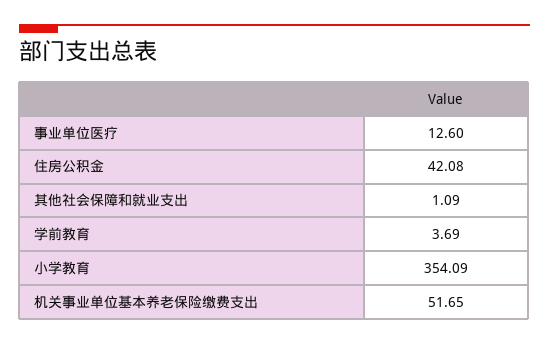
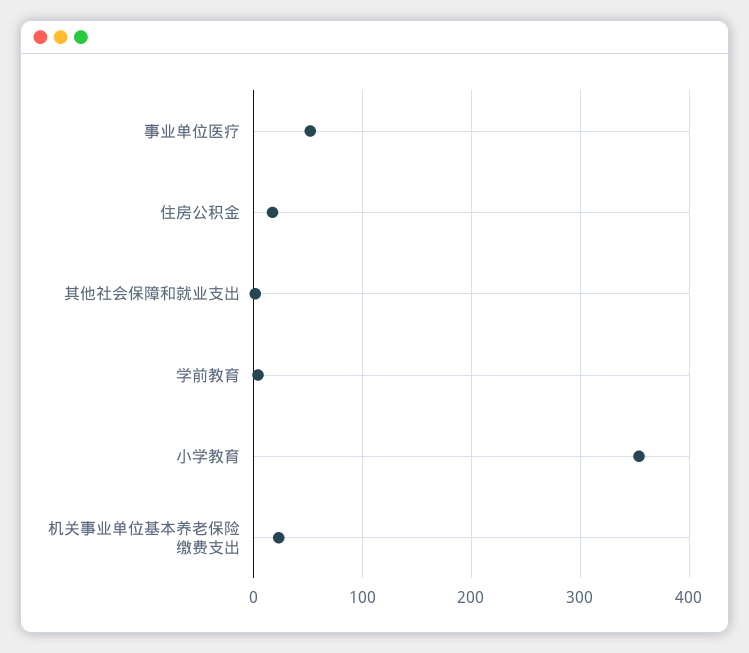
  {
-   "事业单位医疗": 12.6,
+   "事业单位医疗": 50,
-   "住房公积金": 42.08,
+   "住房公积金": 20,
    "其他社会保障和就业支出": 1.09,
    "学前教育": 3.69,
    "小学教育": 354.09,
-   "机关事业单位基本养老保险缴费支出": 51.65
+   "机关事业单位基本养老保险缴费支出": 20
  }

